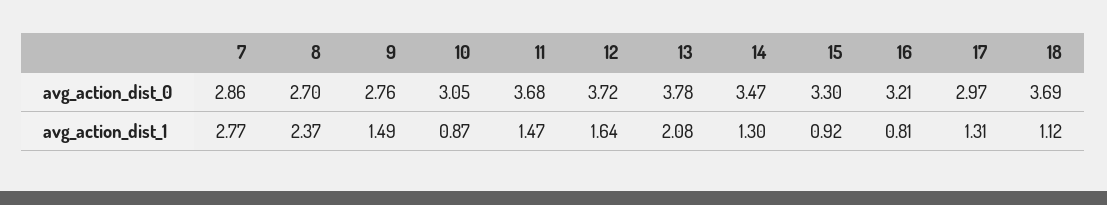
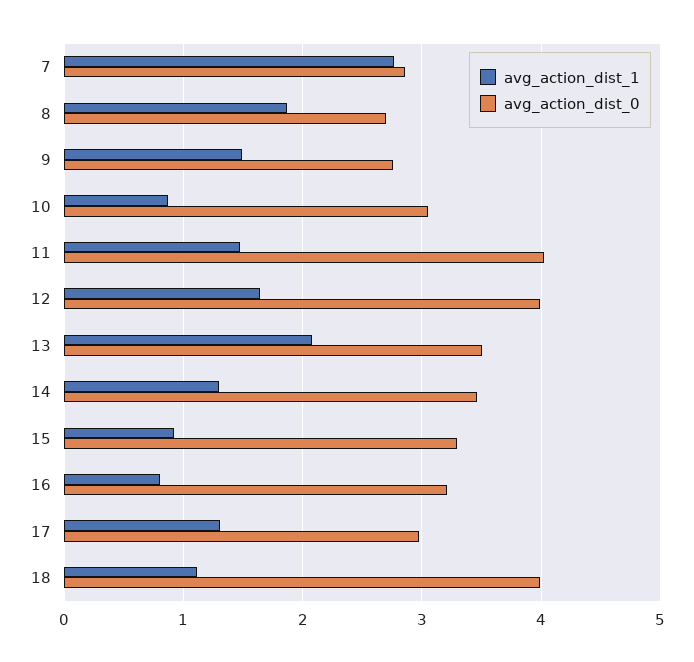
  {
    "avg_action_dist_0": {
      "7": 2.86,
      "8": 2.7,
      "9": 2.76,
      "10": 3.05,
-     "11": 3.68,
+     "11": 4,
-     "12": 3.72,
+     "12": 4,
-     "13": 3.78,
+     "13": 3.5,
      "14": 3.47,
      "15": 3.3,
      "16": 3.21,
      "17": 2.97,
-     "18": 3.69
+     "18": 4
    },
    "avg_action_dist_1": {
      "7": 2.77,
-     "8": 2.37,
+     "8": 1.9,
      "9": 1.49,
      "10": 0.87,
      "11": 1.47,
      "12": 1.64,
      "13": 2.08,
      "14": 1.3,
      "15": 0.92,
      "16": 0.81,
      "17": 1.31,
      "18": 1.12
    }
  }

